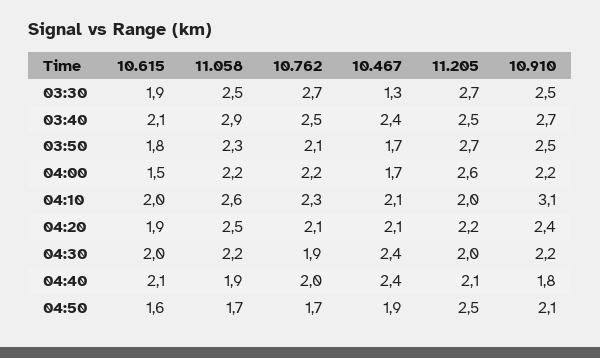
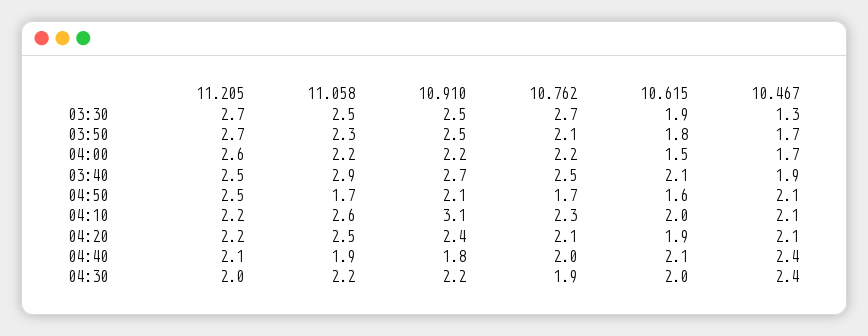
  {
    "10.615": {
      "03:30": 1.9,
      "03:40": 2.1,
      "03:50": 1.8,
      "04:00": 1.5,
      "04:10": 2,
      "04:20": 1.9,
      "04:30": 2,
      "04:40": 2.1,
      "04:50": 1.6
    },
    "11.058": {
      "03:30": 2.5,
      "03:40": 2.9,
      "03:50": 2.3,
      "04:00": 2.2,
      "04:10": 2.6,
      "04:20": 2.5,
      "04:30": 2.2,
      "04:40": 1.9,
      "04:50": 1.7
    },
    "10.762": {
      "03:30": 2.7,
      "03:40": 2.5,
      "03:50": 2.1,
      "04:00": 2.2,
      "04:10": 2.3,
      "04:20": 2.1,
      "04:30": 1.9,
      "04:40": 2,
      "04:50": 1.7
    },
    "10.467": {
      "03:30": 1.3,
-     "03:40": 2.4,
+     "03:40": 1.9,
      "03:50": 1.7,
      "04:00": 1.7,
      "04:10": 2.1,
      "04:20": 2.1,
      "04:30": 2.4,
      "04:40": 2.4,
-     "04:50": 1.9
+     "04:50": 2.1
    },
    "11.205": {
      "03:30": 2.7,
      "03:40": 2.5,
      "03:50": 2.7,
      "04:00": 2.6,
-     "04:10": 2,
+     "04:10": 2.2,
      "04:20": 2.2,
      "04:30": 2,
      "04:40": 2.1,
      "04:50": 2.5
    },
    "10.910": {
      "03:30": 2.5,
      "03:40": 2.7,
      "03:50": 2.5,
      "04:00": 2.2,
      "04:10": 3.1,
      "04:20": 2.4,
      "04:30": 2.2,
      "04:40": 1.8,
      "04:50": 2.1
    }
  }

